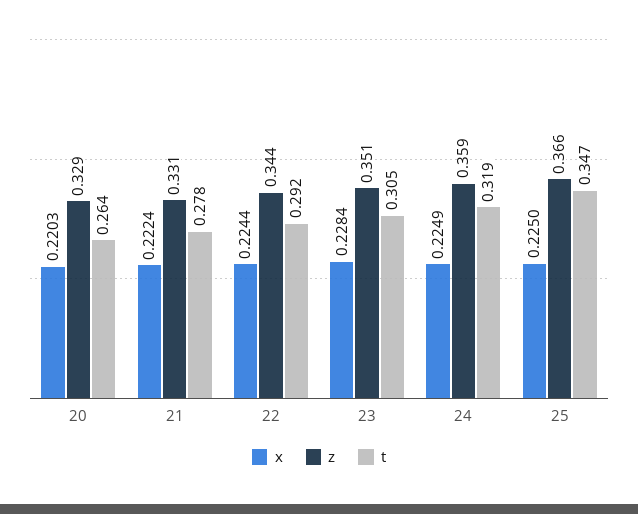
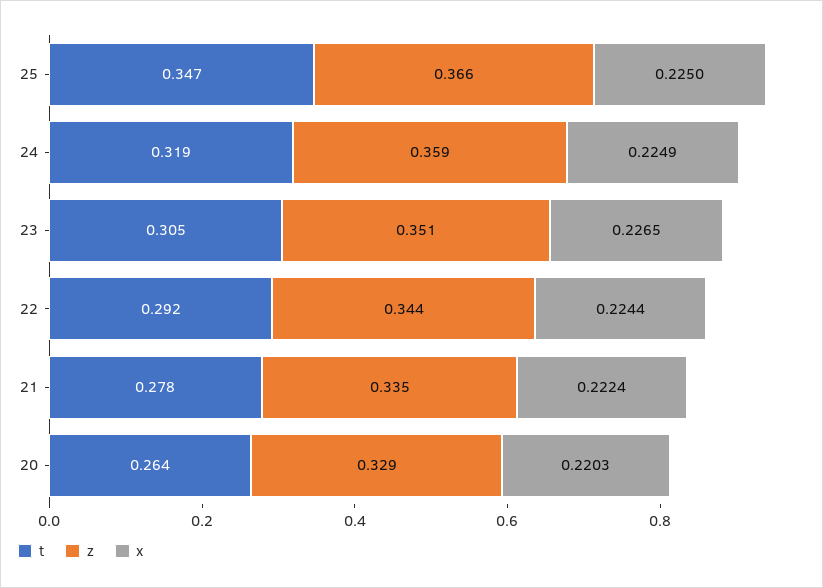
  {
    "x": {
      "20": 0.2203,
      "21": 0.2224,
      "22": 0.2244,
-     "23": 0.2284,
+     "23": 0.2265,
      "24": 0.2249,
      "25": 0.225
    },
    "z": {
      "20": 0.329,
-     "21": 0.331,
+     "21": 0.335,
      "22": 0.344,
      "23": 0.351,
      "24": 0.359,
      "25": 0.366
    },
    "t": {
      "20": 0.264,
      "21": 0.278,
      "22": 0.292,
      "23": 0.305,
      "24": 0.319,
      "25": 0.347
    }
  }

